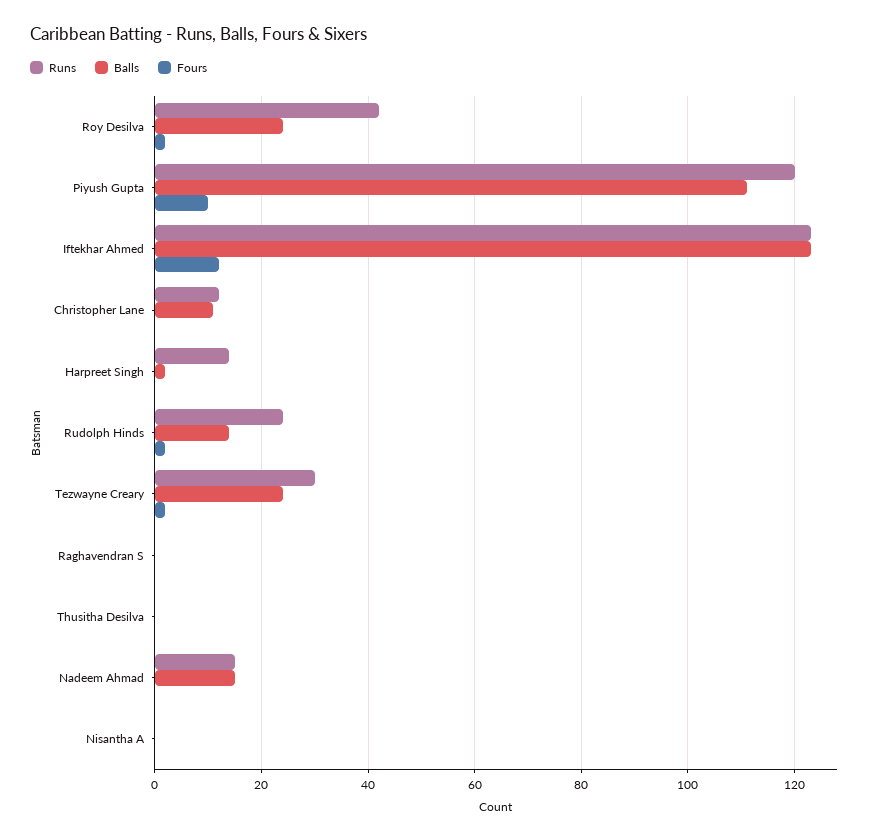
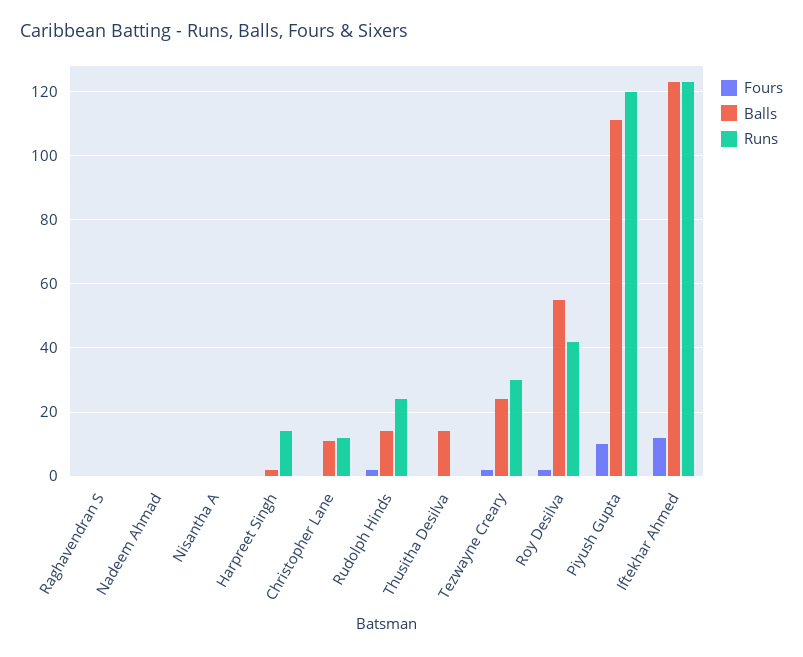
  {
    "Runs": {
      "Roy Desilva": 40,
      "Piyush Gupta": 120,
      "Iftekhar Ahmed": 125,
      "Christopher Lane": 10,
      "Harpreet Singh": 15,
      "Rudolph Hinds": 25,
      "Tezwayne Creary": 30,
      "Raghavendran S": 0,
      "Thusitha Desilva": 0,
-     "Nadeem Ahmad": 15,
+     "Nadeem Ahmad": 0,
      "Nisantha A": 0
    },
    "Balls": {
-     "Roy Desilva": 25,
+     "Roy Desilva": 55,
      "Piyush Gupta": 110,
      "Iftekhar Ahmed": 125,
      "Christopher Lane": 10,
      "Harpreet Singh": 0,
      "Rudolph Hinds": 15,
      "Tezwayne Creary": 25,
      "Raghavendran S": 0,
-     "Thusitha Desilva": 0,
+     "Thusitha Desilva": 15,
-     "Nadeem Ahmad": 15,
+     "Nadeem Ahmad": 0,
      "Nisantha A": 0
    },
    "Fours": {
      "Roy Desilva": 0,
      "Piyush Gupta": 10,
      "Iftekhar Ahmed": 10,
      "Christopher Lane": 0,
      "Harpreet Singh": 0,
      "Rudolph Hinds": 0,
      "Tezwayne Creary": 0,
      "Raghavendran S": 0,
      "Thusitha Desilva": 0,
      "Nadeem Ahmad": 0,
      "Nisantha A": 0
    }
  }

